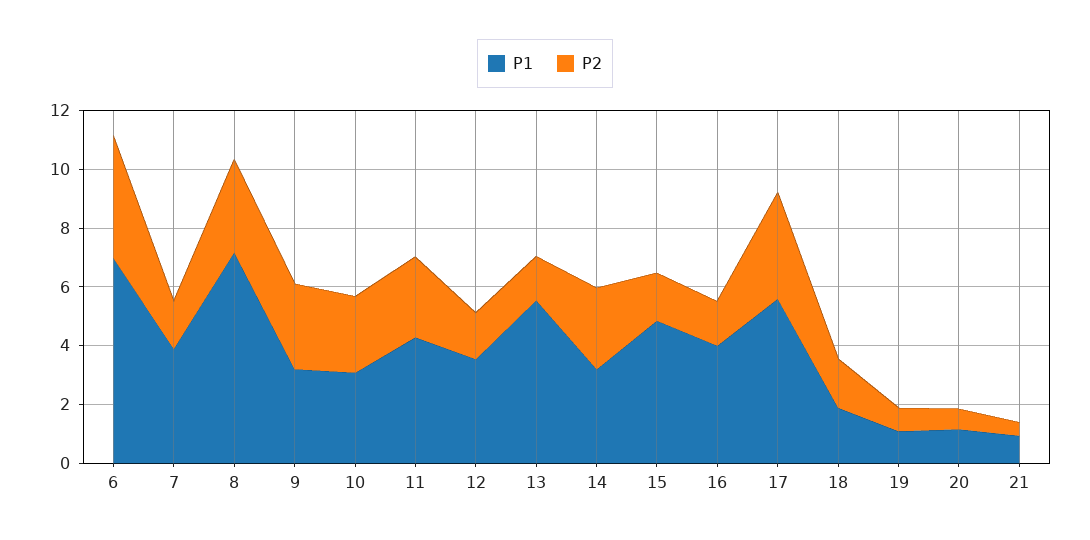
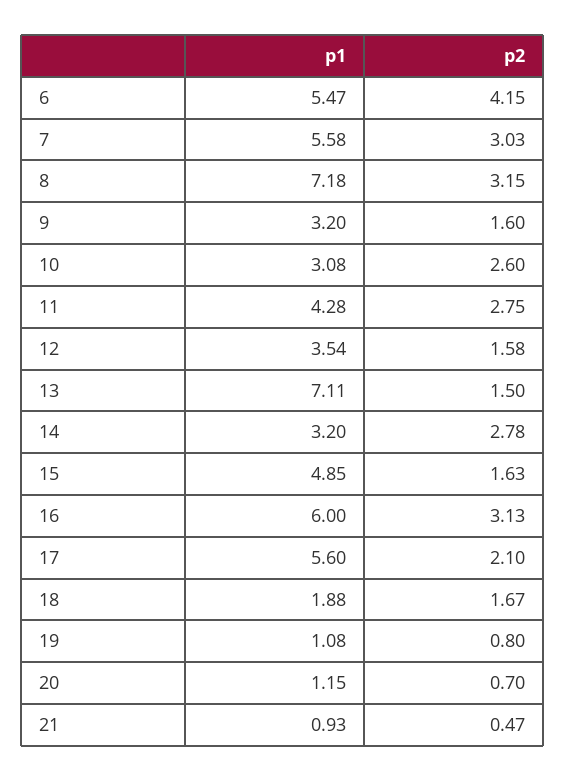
  {
    "P1": {
-     "6": 7,
+     "6": 5.47,
-     "7": 4,
+     "7": 5.58,
      "8": 7.18,
      "9": 3.2,
      "10": 3.08,
      "11": 4.28,
      "12": 3.54,
-     "13": 5.5,
+     "13": 7.11,
      "14": 3.2,
      "15": 4.85,
-     "16": 4,
+     "16": 6,
      "17": 5.6,
      "18": 1.88,
      "19": 1.08,
      "20": 1.15,
      "21": 0.93
    },
    "P2": {
      "6": 4.15,
-     "7": 1.5,
+     "7": 3.03,
      "8": 3.15,
-     "9": 3,
+     "9": 1.6,
      "10": 2.6,
      "11": 2.75,
      "12": 1.58,
      "13": 1.5,
      "14": 2.78,
      "15": 1.63,
-     "16": 1.5,
+     "16": 3.13,
-     "17": 3.5,
+     "17": 2.1,
      "18": 1.67,
      "19": 0.8,
      "20": 0.7,
      "21": 0.47
    }
  }

